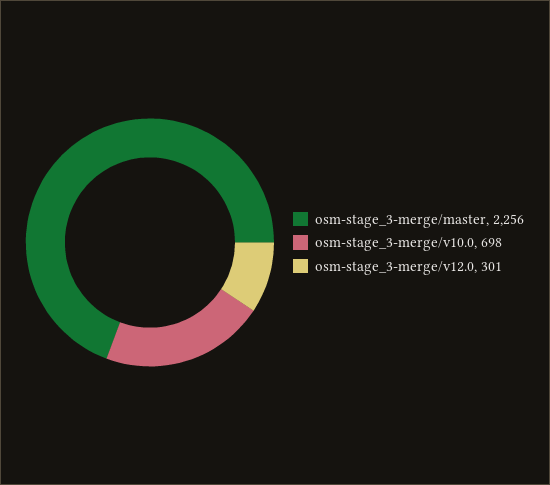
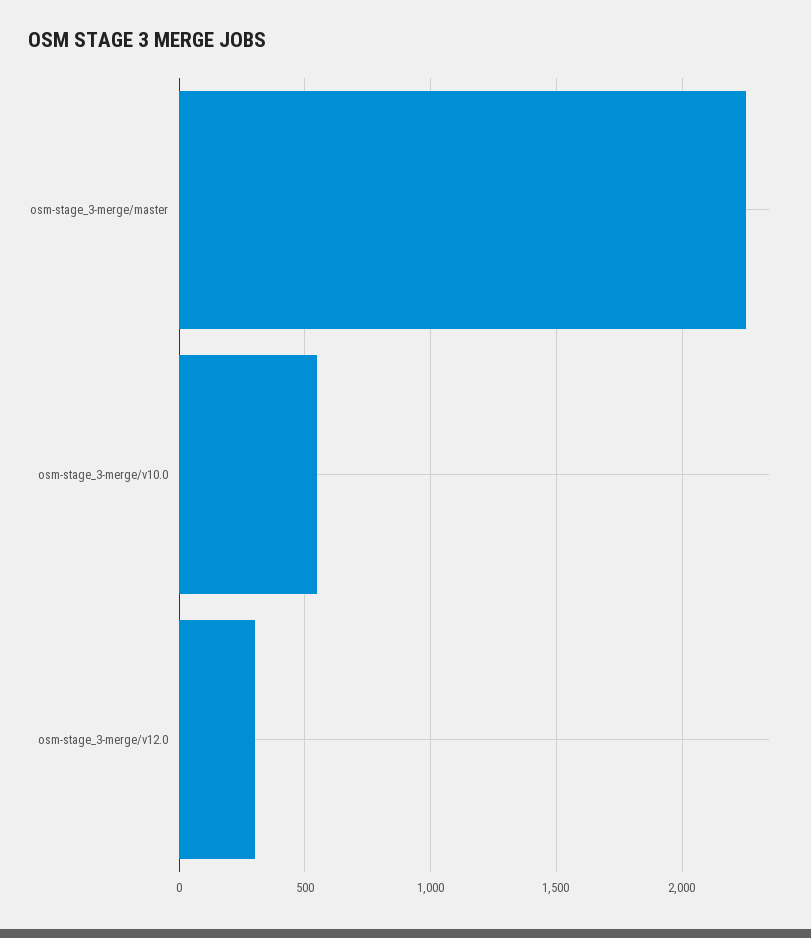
  {
    "osm-stage_3-merge/master": 2256,
-   "osm-stage_3-merge/v10.0": 698,
+   "osm-stage_3-merge/v10.0": 550,
    "osm-stage_3-merge/v12.0": 301
  }

